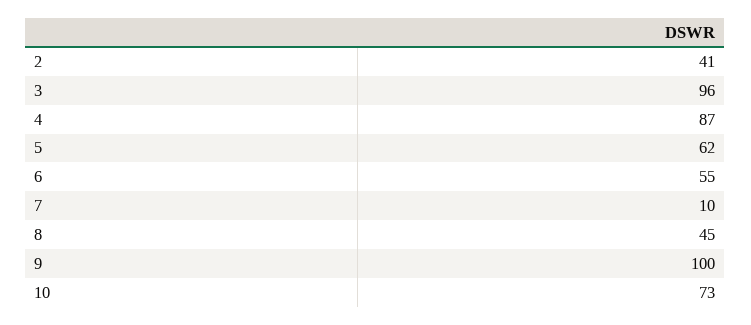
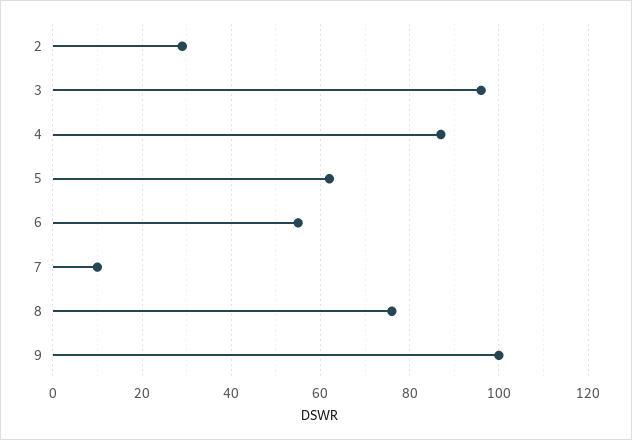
  {
-   "2": 41,
+   "2": 30,
    "3": 96,
    "4": 87,
    "5": 62,
    "6": 55,
    "7": 10,
-   "8": 45,
+   "8": 75,
-   "9": 100,
+   "9": 100
-   "10": 73
  }

